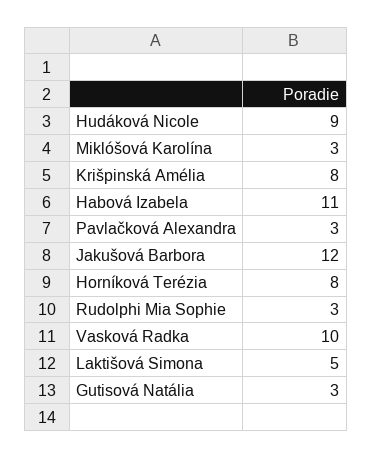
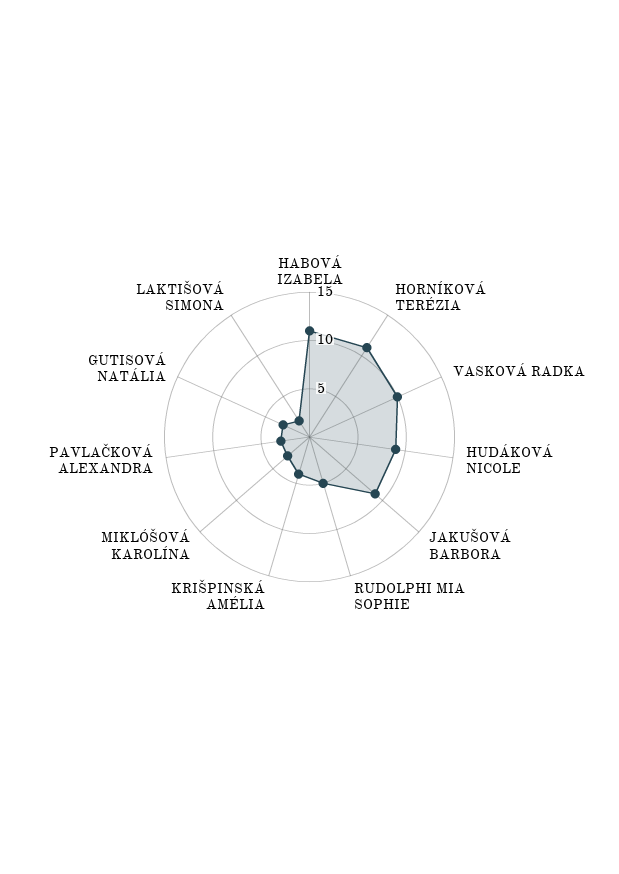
  {
    "Hudáková Nicole": 9,
    "Miklóšová Karolína": 3,
-   "Krišpinská Amélia": 8,
+   "Krišpinská Amélia": 4,
    "Habová Izabela": 11,
    "Pavlačková Alexandra": 3,
-   "Jakušová Barbora": 12,
+   "Jakušová Barbora": 9,
-   "Horníková Terézia": 8,
+   "Horníková Terézia": 11,
-   "Rudolphi Mia Sophie": 3,
+   "Rudolphi Mia Sophie": 5,
    "Vasková Radka": 10,
-   "Laktišová Simona": 5,
+   "Laktišová Simona": 2,
    "Gutisová Natália": 3
  }

